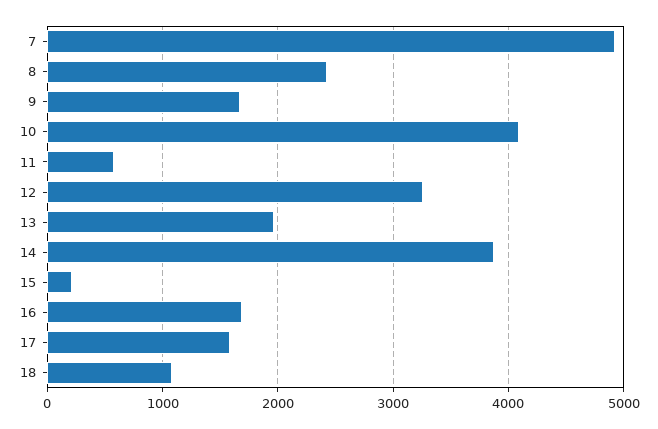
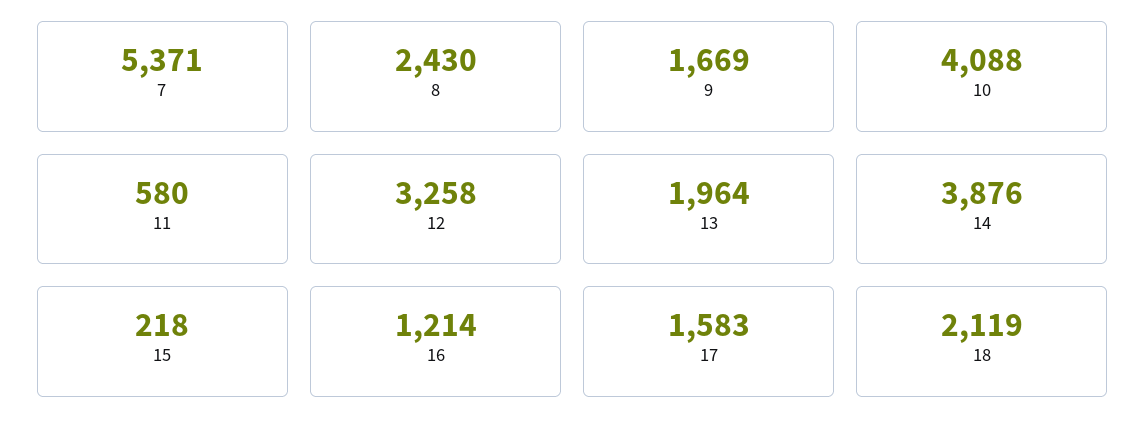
  {
-   "7": 4900,
+   "7": 5371,
    "8": 2430,
    "9": 1669,
    "10": 4088,
    "11": 580,
    "12": 3258,
    "13": 1964,
    "14": 3876,
    "15": 218,
-   "16": 1700,
+   "16": 1214,
    "17": 1583,
-   "18": 1100
+   "18": 2119
  }

